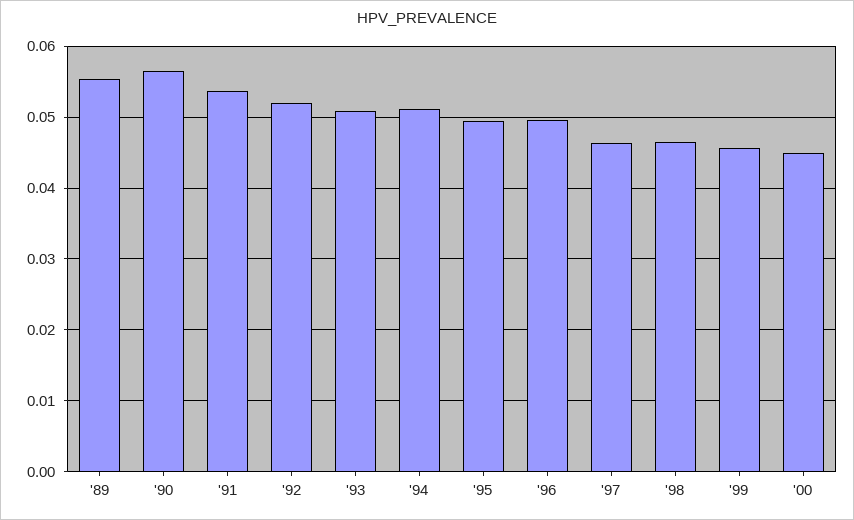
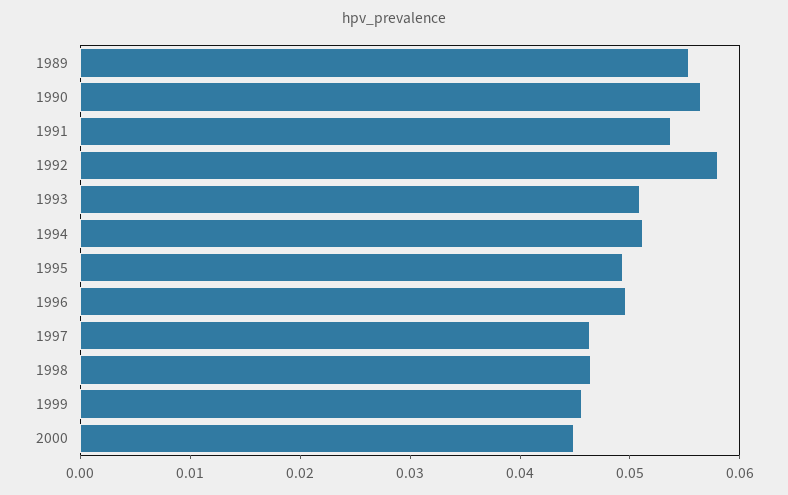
  {
    "'89": 0.055,
    "'90": 0.057,
    "'91": 0.054,
-   "'92": 0.052,
+   "'92": 0.058,
    "'93": 0.051,
    "'94": 0.051,
    "'95": 0.049,
    "'96": 0.05,
    "'97": 0.046,
    "'98": 0.047,
    "'99": 0.046,
    "'00": 0.045
  }

